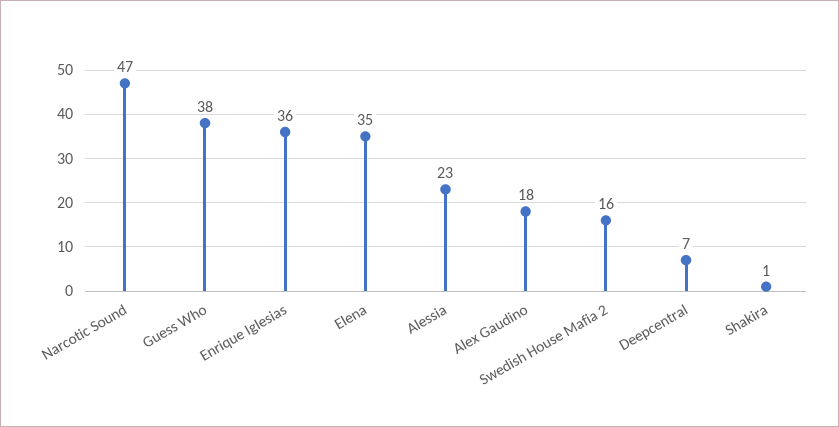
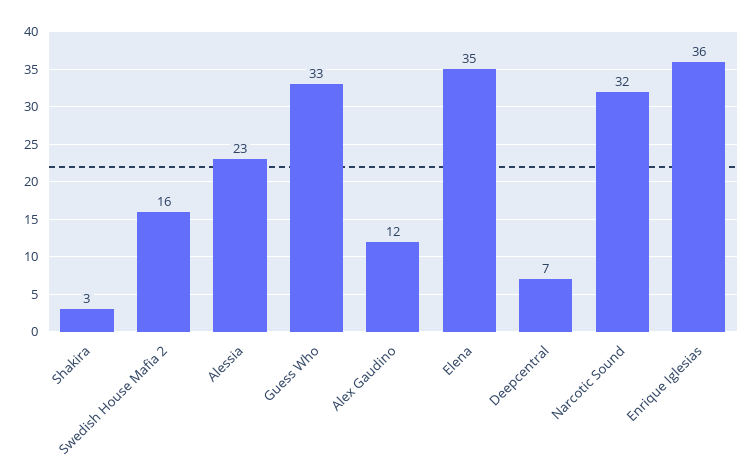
  {
-   "Narcotic Sound": 47,
+   "Narcotic Sound": 32,
-   "Guess Who": 38,
+   "Guess Who": 33,
    "Enrique Iglesias": 36,
    "Elena": 35,
    "Alessia": 23,
-   "Alex Gaudino": 18,
+   "Alex Gaudino": 12,
    "Swedish House Mafia 2": 16,
    "Deepcentral": 7,
-   "Shakira": 1
+   "Shakira": 3
  }

